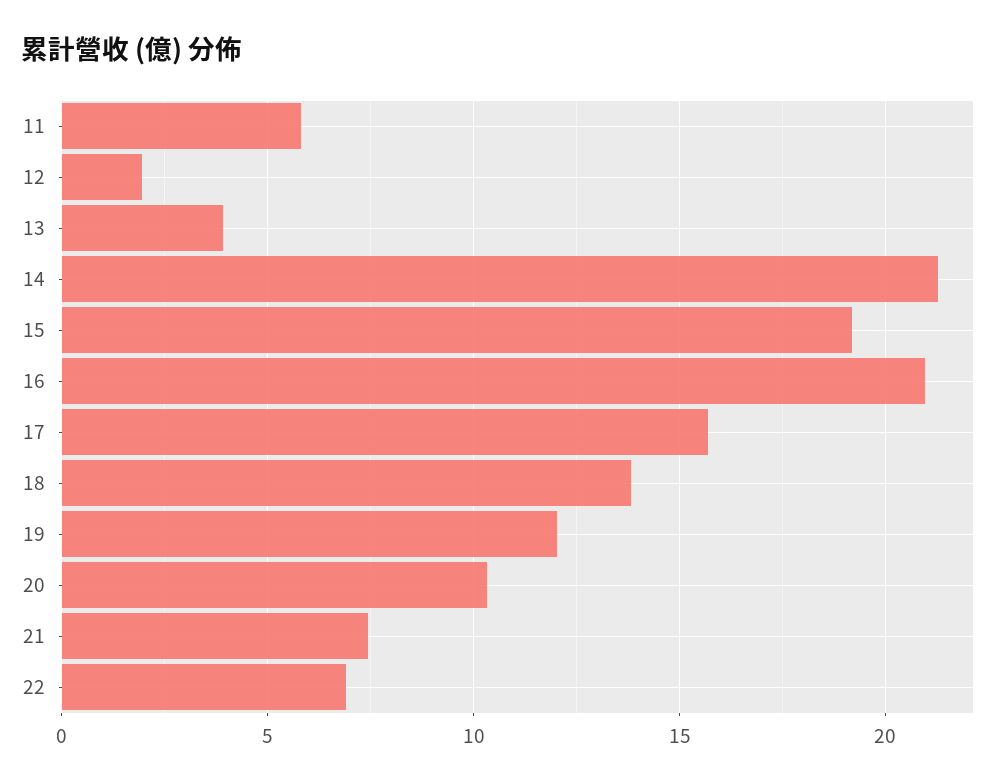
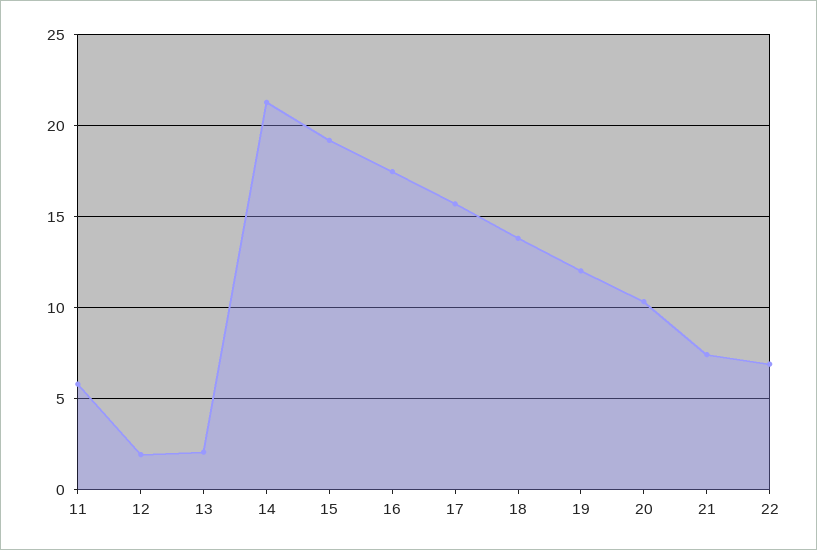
  {
    "11": 6,
    "12": 2,
-   "13": 4,
+   "13": 2,
    "14": 21.5,
    "15": 19,
-   "16": 21,
+   "16": 17.5,
    "17": 15.5,
    "18": 14,
    "19": 12,
    "20": 10.5,
    "21": 7.5,
    "22": 7
  }

